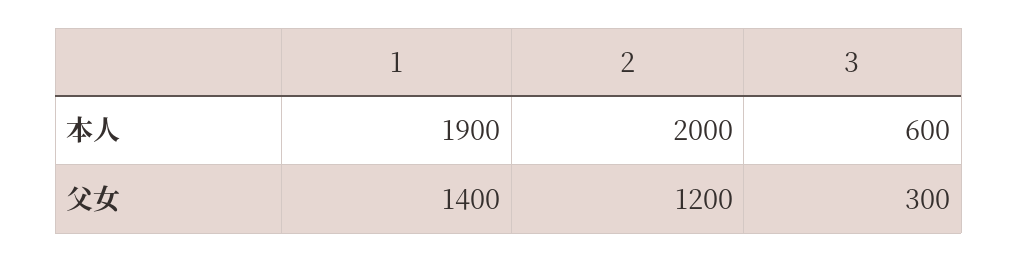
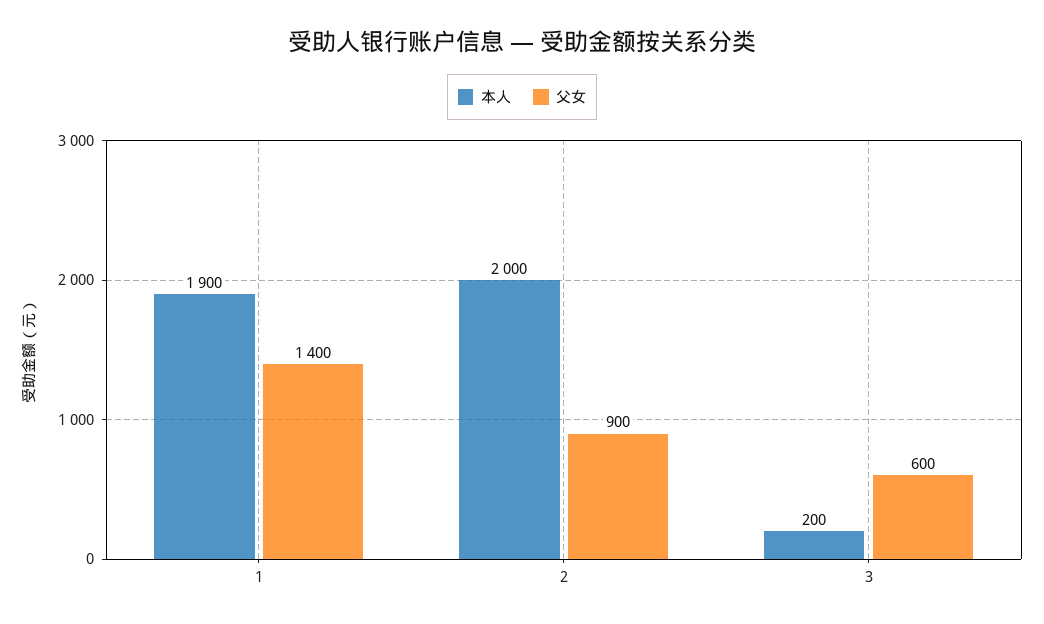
  {
    "本人": {
      "1": 1900,
      "2": 2000,
-     "3": 600
+     "3": 200
    },
    "父女": {
      "1": 1400,
-     "2": 1200,
+     "2": 900,
-     "3": 300
+     "3": 600
    }
  }

